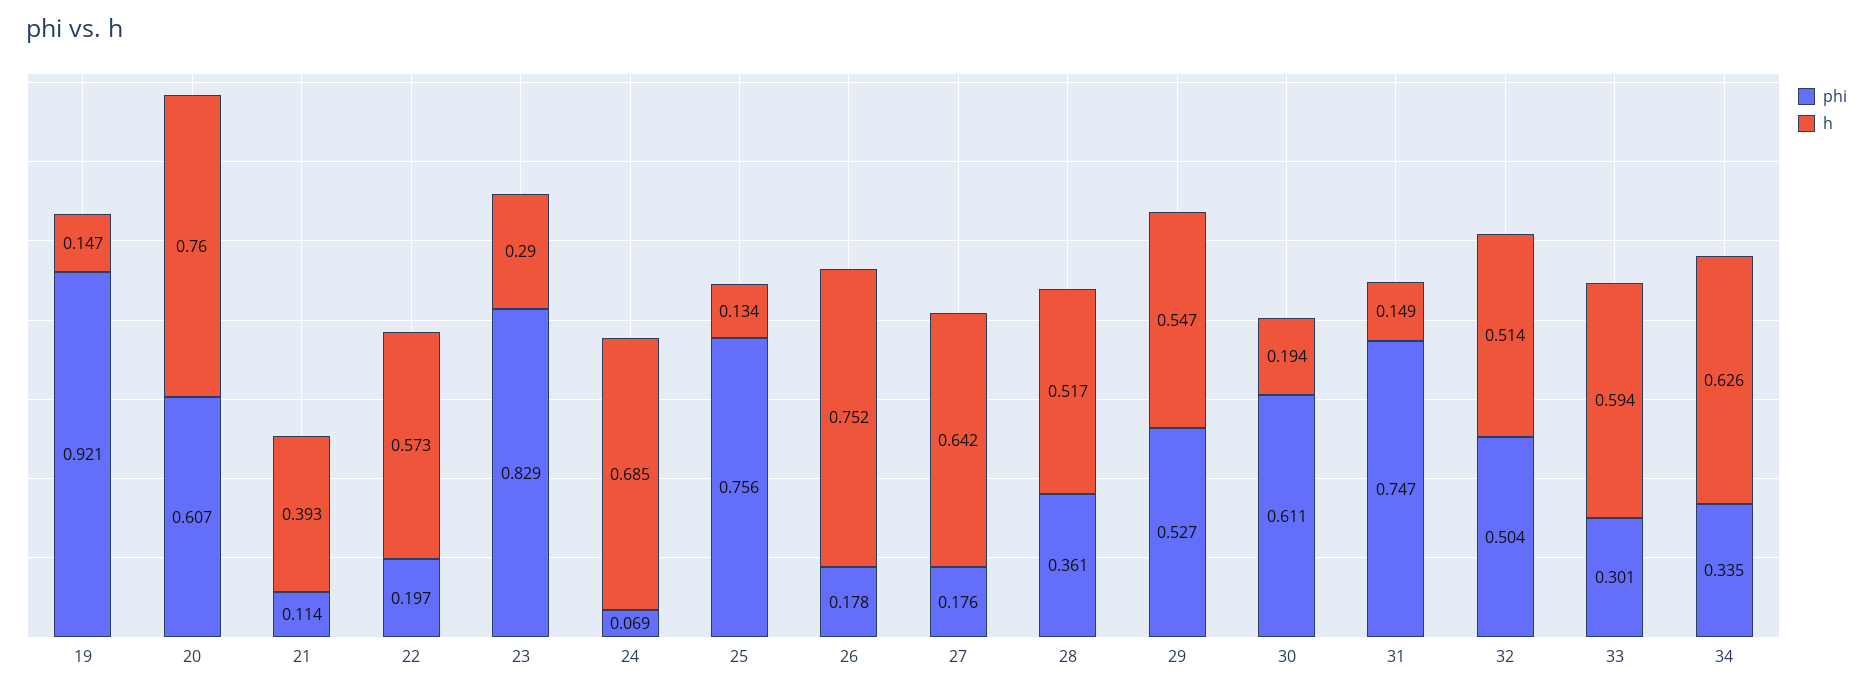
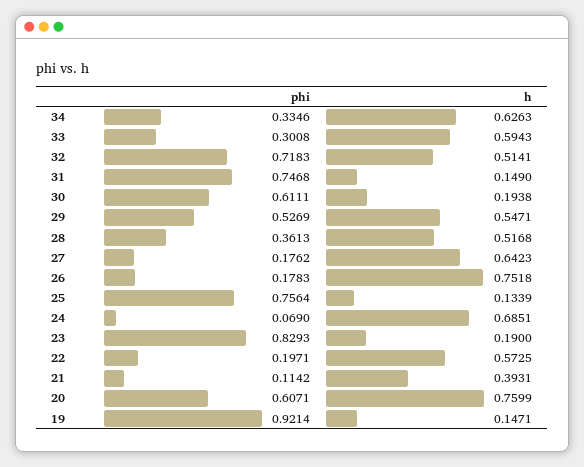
  {
    "phi": {
      "19": 0.9214,
      "20": 0.6071,
      "21": 0.1142,
      "22": 0.1971,
      "23": 0.8293,
      "24": 0.069,
      "25": 0.7564,
      "26": 0.1783,
      "27": 0.1762,
      "28": 0.3613,
      "29": 0.5269,
      "30": 0.6111,
      "31": 0.7468,
-     "32": 0.504,
+     "32": 0.7183,
      "33": 0.3008,
      "34": 0.3346
    },
    "h": {
      "19": 0.1471,
      "20": 0.7599,
      "21": 0.3931,
      "22": 0.5725,
-     "23": 0.29,
+     "23": 0.19,
      "24": 0.6851,
      "25": 0.1339,
      "26": 0.7518,
      "27": 0.6423,
      "28": 0.5168,
      "29": 0.5471,
      "30": 0.1938,
      "31": 0.149,
      "32": 0.5141,
      "33": 0.5943,
      "34": 0.6263
    }
  }

